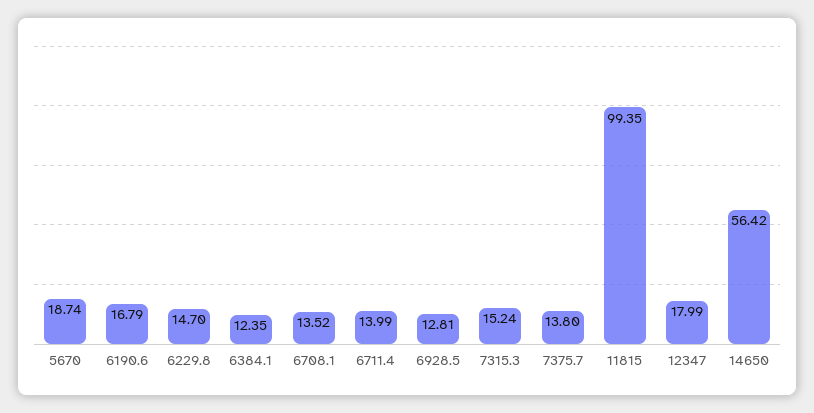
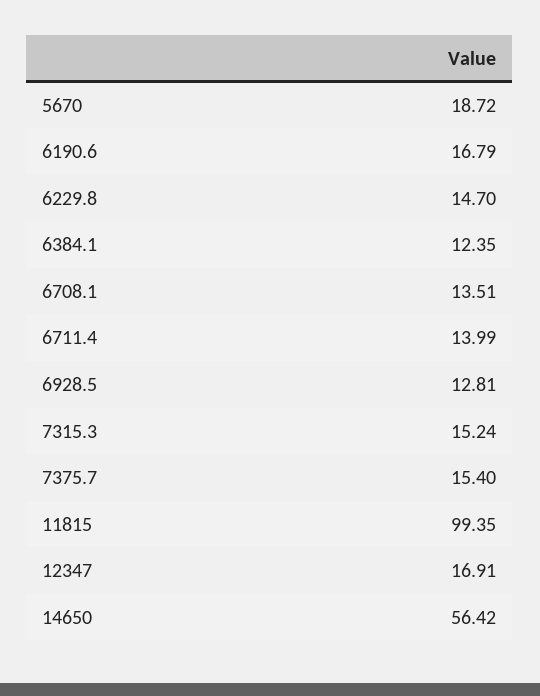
  {
-   "5670": 18.74,
+   "5670": 18.72,
    "6190.6": 16.79,
    "6229.8": 14.7,
    "6384.1": 12.35,
-   "6708.1": 13.52,
+   "6708.1": 13.51,
    "6711.4": 13.99,
    "6928.5": 12.81,
    "7315.3": 15.24,
-   "7375.7": 13.8,
+   "7375.7": 15.4,
    "11815": 99.35,
-   "12347": 17.99,
+   "12347": 16.91,
    "14650": 56.42
  }

